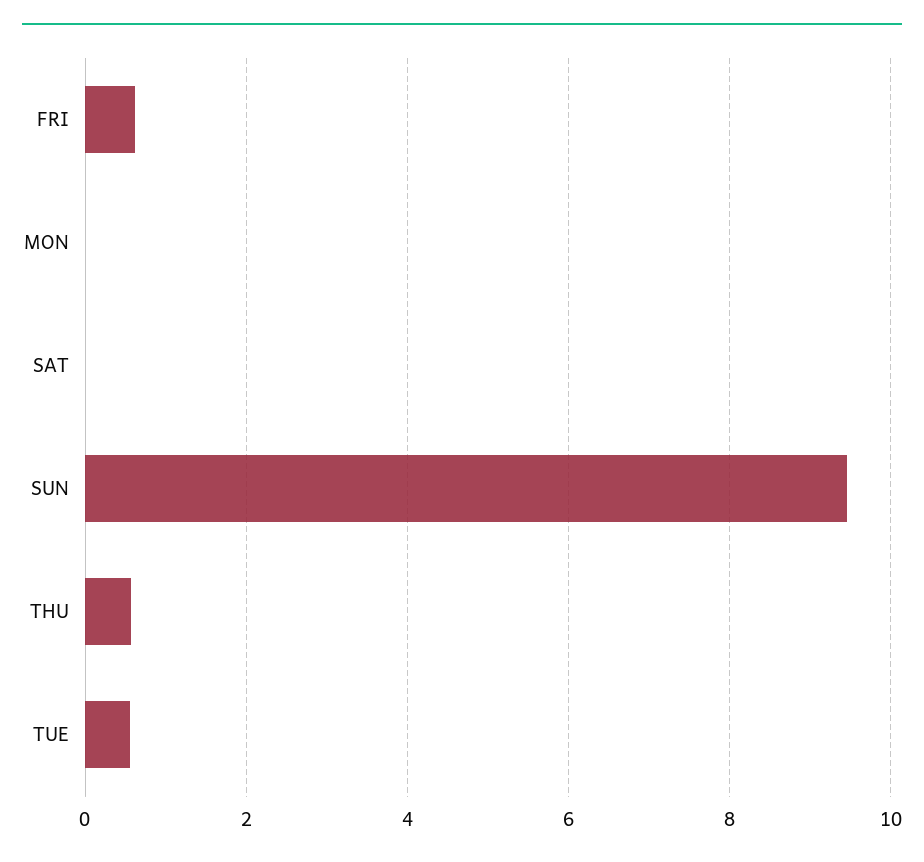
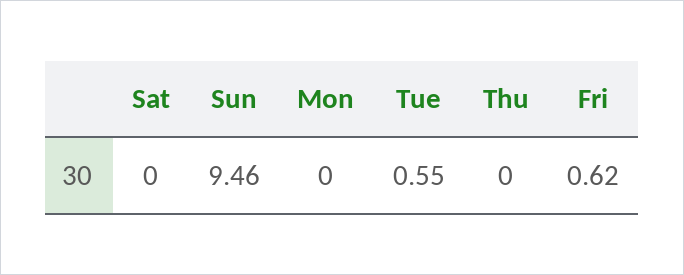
  {
    "FRI": 0.62,
    "MON": 0,
    "SAT": 0,
    "SUN": 9.46,
-   "THU": 0.6,
+   "THU": 0,
    "TUE": 0.55
  }

